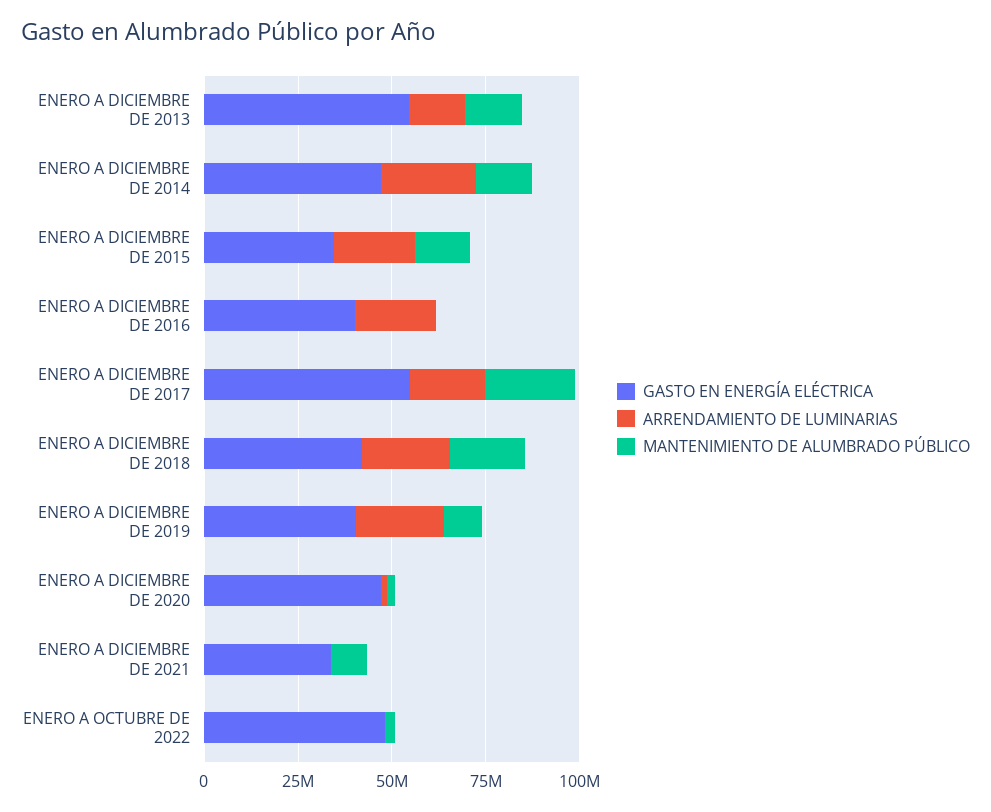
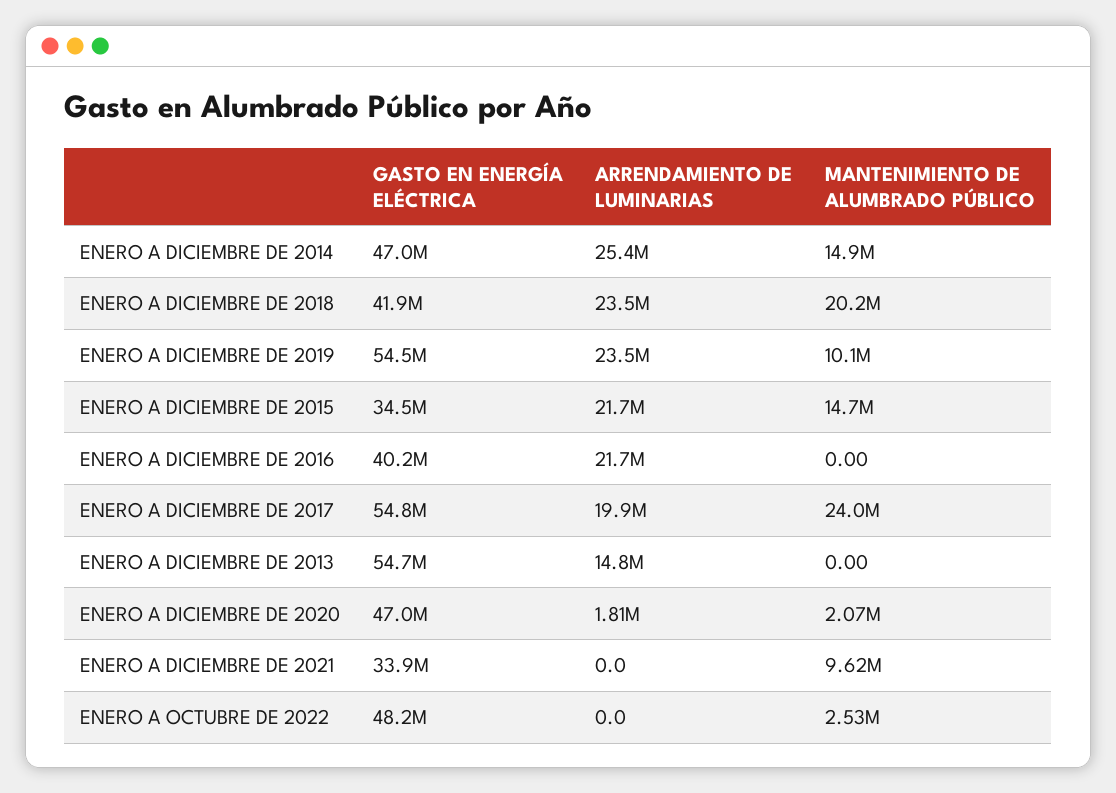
  {
    "GASTO EN ENERGÍA ELÉCTRICA": {
      "ENERO A DICIEMBRE DE 2013": 54700000,
      "ENERO A DICIEMBRE DE 2014": 47000000,
      "ENERO A DICIEMBRE DE 2015": 34500000,
      "ENERO A DICIEMBRE DE 2016": 40200000,
      "ENERO A DICIEMBRE DE 2017": 54800000,
      "ENERO A DICIEMBRE DE 2018": 41900000,
-     "ENERO A DICIEMBRE DE 2019": 40000000,
+     "ENERO A DICIEMBRE DE 2019": 54500000,
      "ENERO A DICIEMBRE DE 2020": 47000000,
      "ENERO A DICIEMBRE DE 2021": 33900000,
      "ENERO A OCTUBRE DE 2022": 48200000
    },
    "ARRENDAMIENTO DE LUMINARIAS": {
      "ENERO A DICIEMBRE DE 2013": 14800000,
      "ENERO A DICIEMBRE DE 2014": 25400000,
      "ENERO A DICIEMBRE DE 2015": 21700000,
      "ENERO A DICIEMBRE DE 2016": 21700000,
      "ENERO A DICIEMBRE DE 2017": 19900000,
      "ENERO A DICIEMBRE DE 2018": 23500000,
      "ENERO A DICIEMBRE DE 2019": 23500000,
      "ENERO A DICIEMBRE DE 2020": 1810000,
      "ENERO A DICIEMBRE DE 2021": 0,
      "ENERO A OCTUBRE DE 2022": 0
    },
    "MANTENIMIENTO DE ALUMBRADO PÚBLICO": {
-     "ENERO A DICIEMBRE DE 2013": 15000000,
+     "ENERO A DICIEMBRE DE 2013": 0,
      "ENERO A DICIEMBRE DE 2014": 14900000,
      "ENERO A DICIEMBRE DE 2015": 14700000,
      "ENERO A DICIEMBRE DE 2016": 0,
      "ENERO A DICIEMBRE DE 2017": 24000000,
      "ENERO A DICIEMBRE DE 2018": 20200000,
      "ENERO A DICIEMBRE DE 2019": 10100000,
      "ENERO A DICIEMBRE DE 2020": 2070000,
      "ENERO A DICIEMBRE DE 2021": 9620000,
      "ENERO A OCTUBRE DE 2022": 2530000
    }
  }

